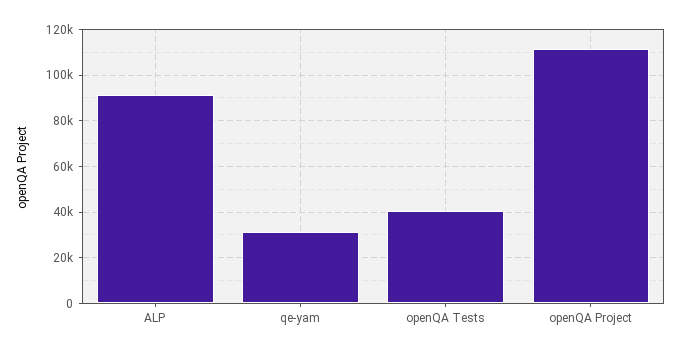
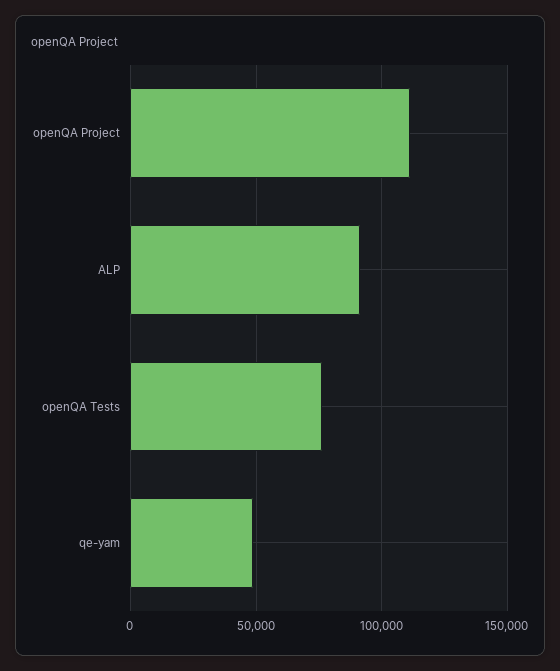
  {
    "ALP": 90000,
-   "qe-yam": 30000,
+   "qe-yam": 50000,
-   "openQA Tests": 40000,
+   "openQA Tests": 75000,
    "openQA Project": 110000
  }

